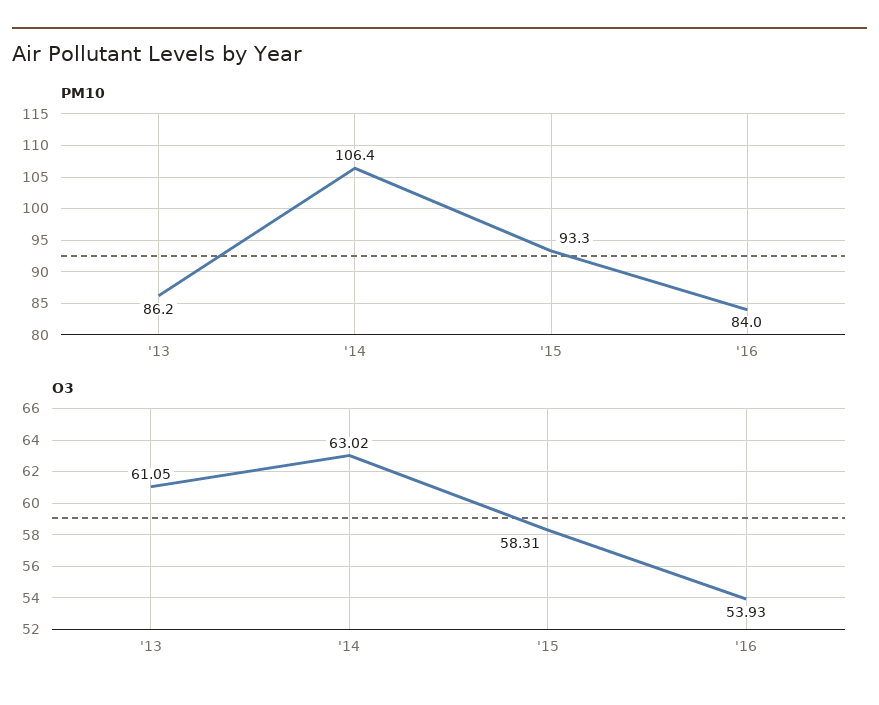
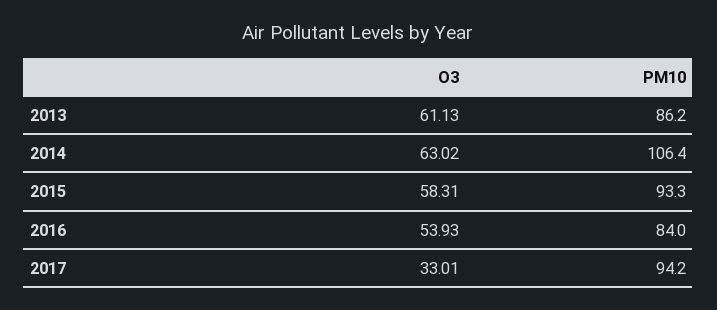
  {
    "PM10": {
      "'13": 86.2,
      "'14": 106.4,
      "'15": 93.3,
-     "'16": 84
+     "'16": 84,
+     "2017": 94.2
    },
    "O3": {
-     "'13": 61.05,
+     "'13": 61.13,
      "'14": 63.02,
      "'15": 58.31,
-     "'16": 53.93
+     "'16": 53.93,
+     "2017": 33.01
    }
  }

